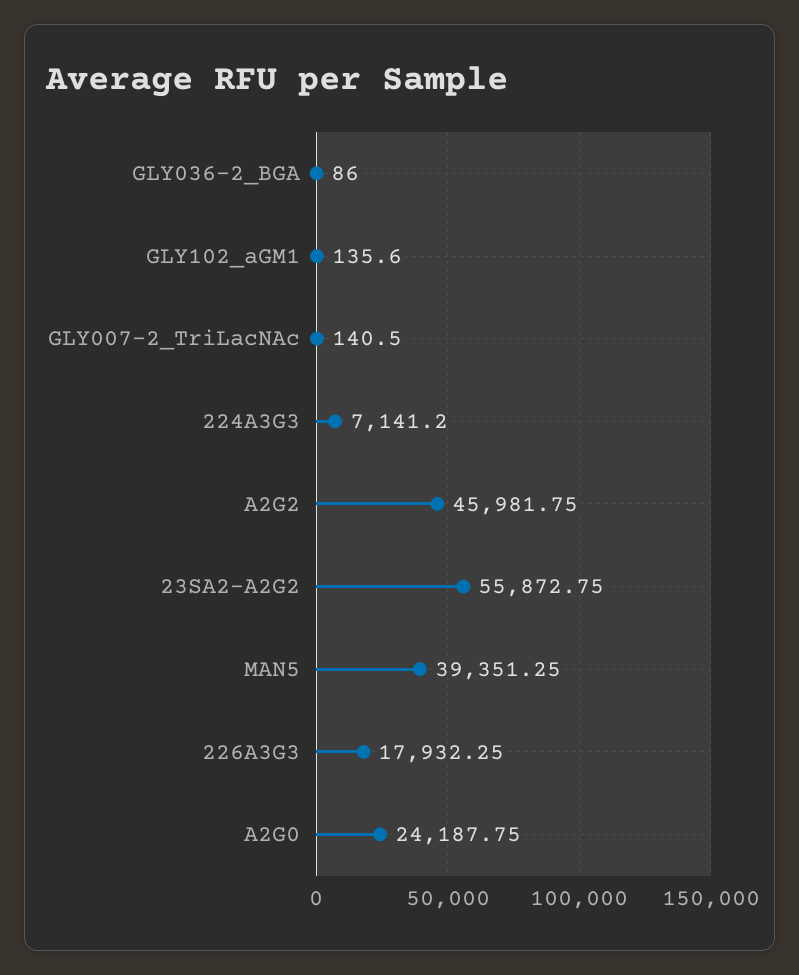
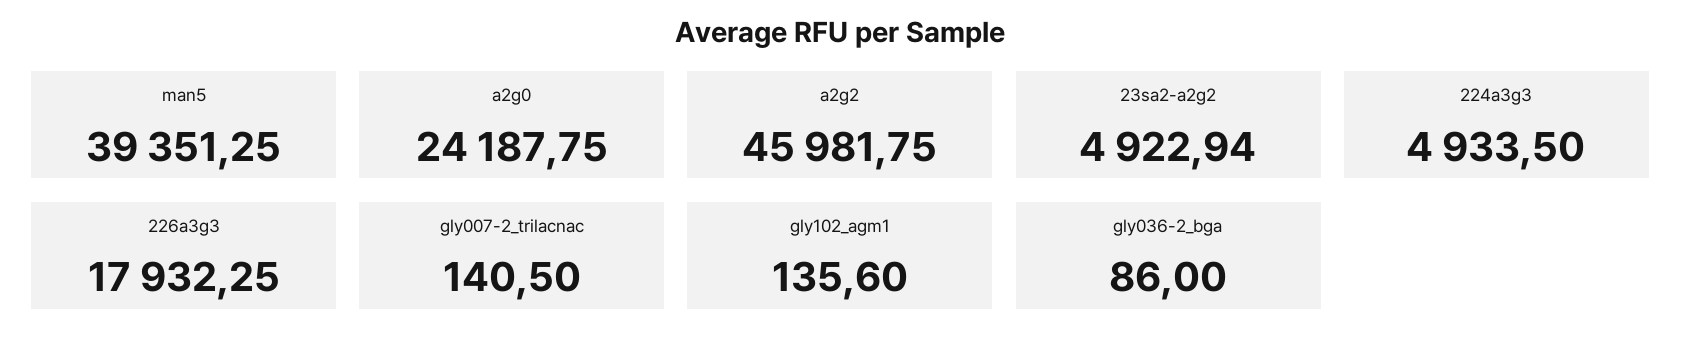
  {
    "GLY036-2_BGA": 86,
    "GLY102_aGM1": 135.6,
    "GLY007-2_TriLacNAc": 140.5,
-   "224A3G3": 7141.2,
+   "224A3G3": 4933.5,
    "A2G2": 45981.75,
-   "23SA2-A2G2": 55872.75,
+   "23SA2-A2G2": 4922.94,
    "MAN5": 39351.25,
    "226A3G3": 17932.25,
    "A2G0": 24187.75
  }

